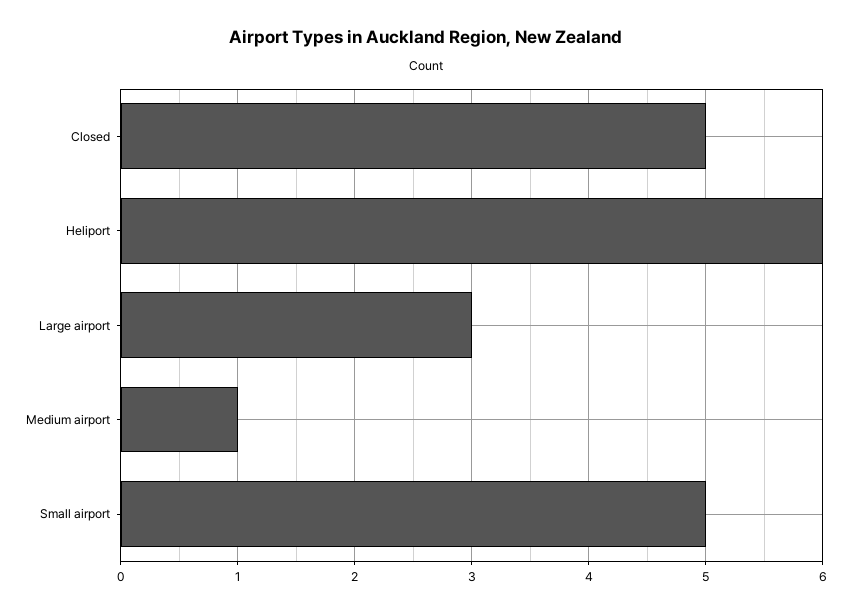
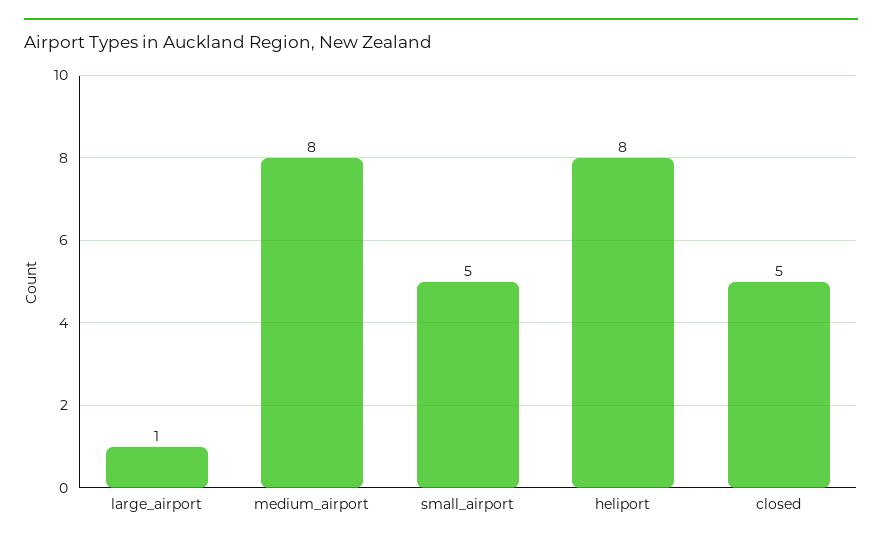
  {
    "Closed": 5,
-   "Heliport": 6,
+   "Heliport": 8,
-   "Large airport": 3,
+   "Large airport": 1,
-   "Medium airport": 1,
+   "Medium airport": 8,
    "Small airport": 5
  }

